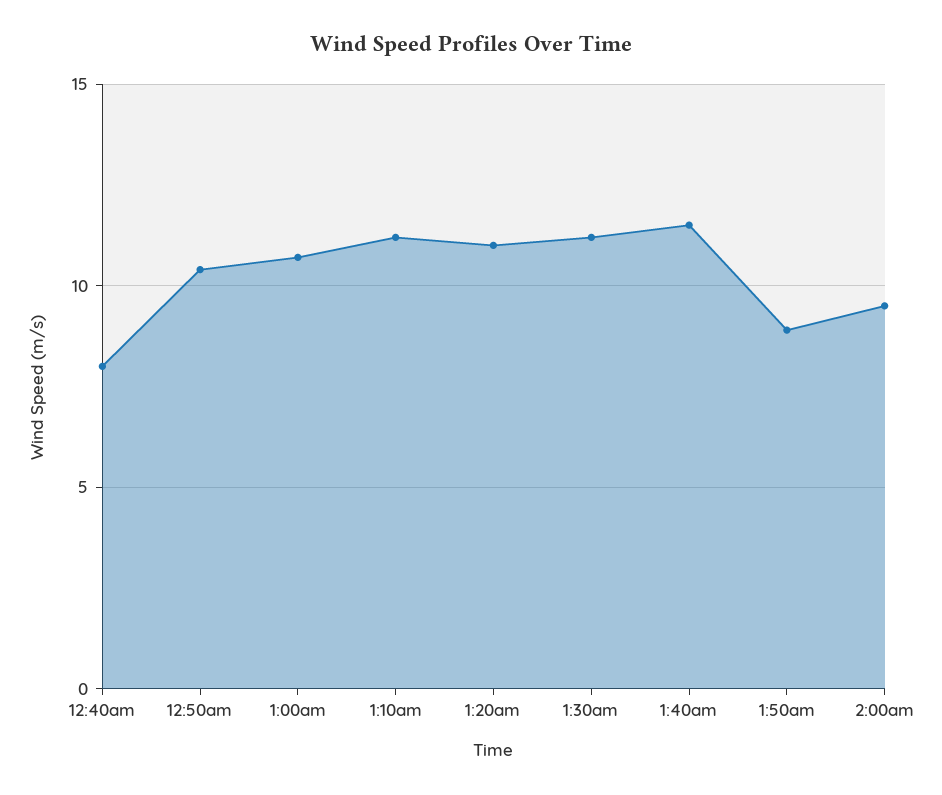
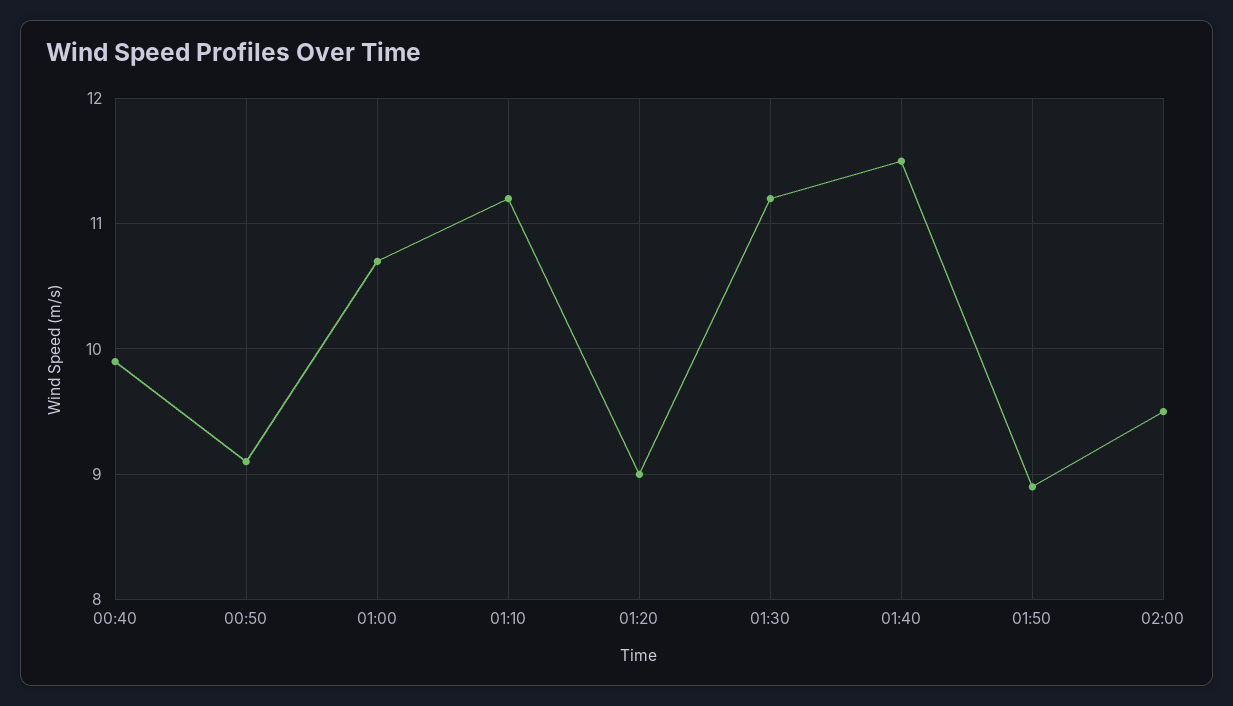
  {
-   "12:40am": 8,
+   "12:40am": 9.9,
-   "12:50am": 10.5,
+   "12:50am": 9.1,
    "1:00am": 10.7,
    "1:10am": 11.2,
-   "1:20am": 11,
+   "1:20am": 9,
    "1:30am": 11.2,
    "1:40am": 11.5,
    "1:50am": 8.9,
    "2:00am": 9.5
  }

